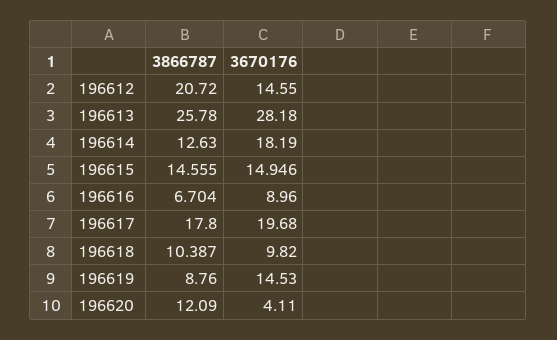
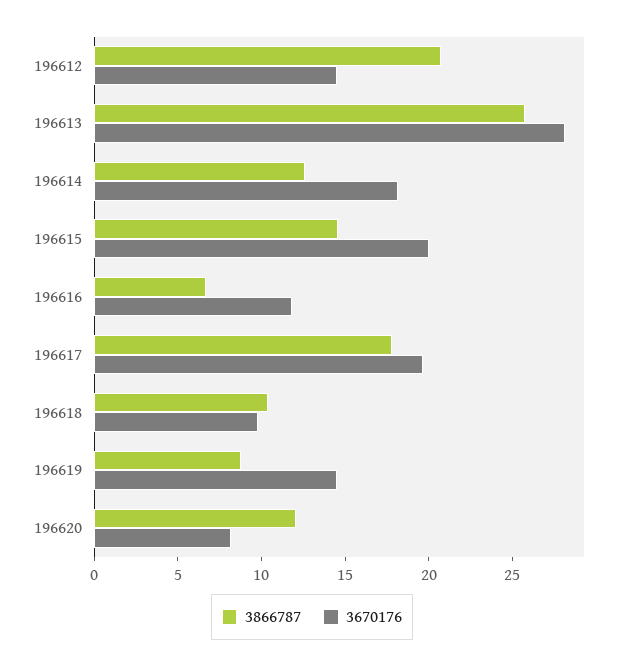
  {
    "3866787": {
      "196612": 20.72,
      "196613": 25.78,
      "196614": 12.63,
      "196615": 14.555,
      "196616": 6.704,
      "196617": 17.8,
      "196618": 10.387,
      "196619": 8.76,
      "196620": 12.09
    },
    "3670176": {
      "196612": 14.55,
      "196613": 28.18,
      "196614": 18.19,
-     "196615": 14.946,
+     "196615": 20,
-     "196616": 8.96,
+     "196616": 12,
      "196617": 19.68,
      "196618": 9.82,
      "196619": 14.53,
-     "196620": 4.11
+     "196620": 8
    }
  }

